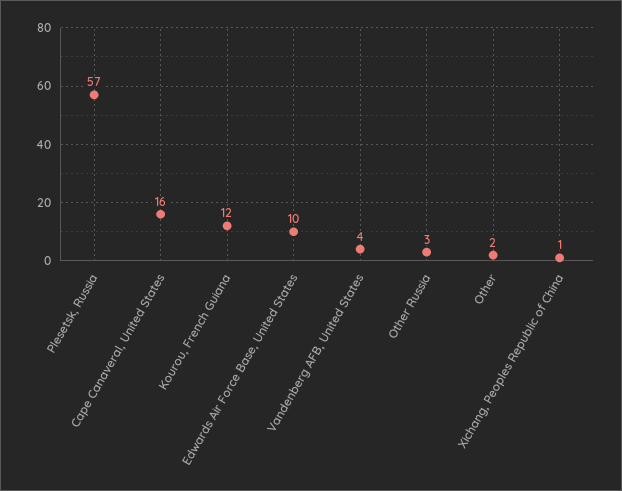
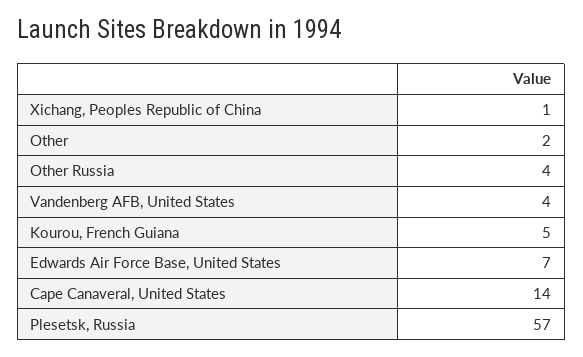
  {
    "Plesetsk, Russia": 57,
-   "Cape Canaveral, United States": 16,
+   "Cape Canaveral, United States": 14,
-   "Kourou, French Guiana": 12,
+   "Kourou, French Guiana": 5,
-   "Edwards Air Force Base, United States": 10,
+   "Edwards Air Force Base, United States": 7,
    "Vandenberg AFB, United States": 4,
-   "Other Russia": 3,
+   "Other Russia": 4,
    "Other": 2,
    "Xichang, Peoples Republic of China": 1
  }

